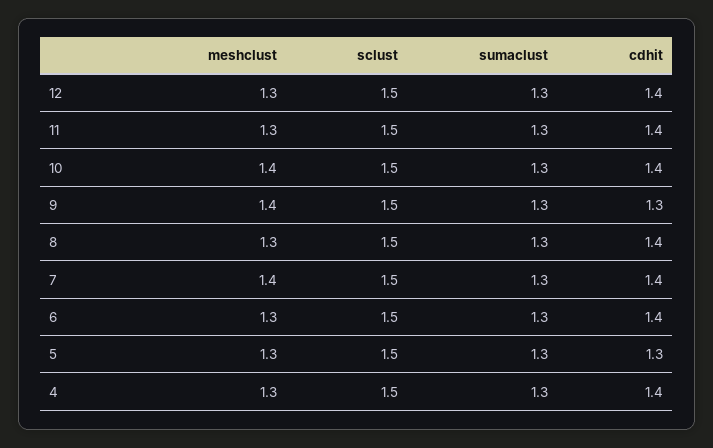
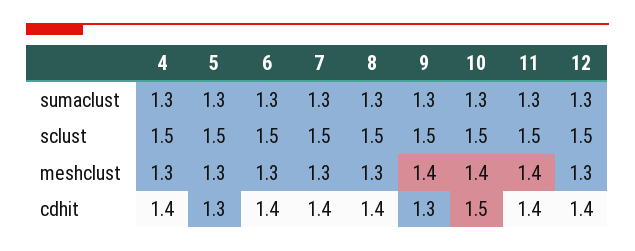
  {
    "meshclust": {
      "12": 1.3,
-     "11": 1.3,
+     "11": 1.4,
      "10": 1.4,
      "9": 1.4,
      "8": 1.3,
-     "7": 1.4,
+     "7": 1.3,
      "6": 1.3,
      "5": 1.3,
      "4": 1.3
    },
    "sclust": {
      "12": 1.5,
      "11": 1.5,
      "10": 1.5,
      "9": 1.5,
      "8": 1.5,
      "7": 1.5,
      "6": 1.5,
      "5": 1.5,
      "4": 1.5
    },
    "sumaclust": {
      "12": 1.3,
      "11": 1.3,
      "10": 1.3,
      "9": 1.3,
      "8": 1.3,
      "7": 1.3,
      "6": 1.3,
      "5": 1.3,
      "4": 1.3
    },
    "cdhit": {
      "12": 1.4,
      "11": 1.4,
-     "10": 1.4,
+     "10": 1.5,
      "9": 1.3,
      "8": 1.4,
      "7": 1.4,
      "6": 1.4,
      "5": 1.3,
      "4": 1.4
    }
  }

